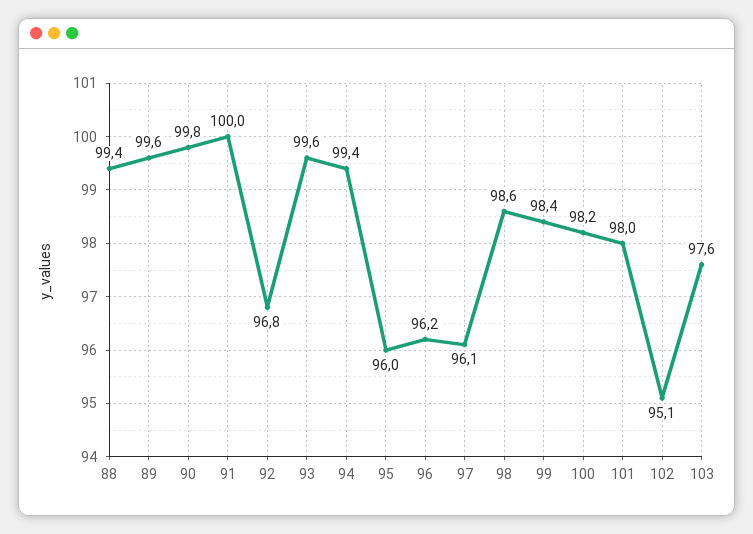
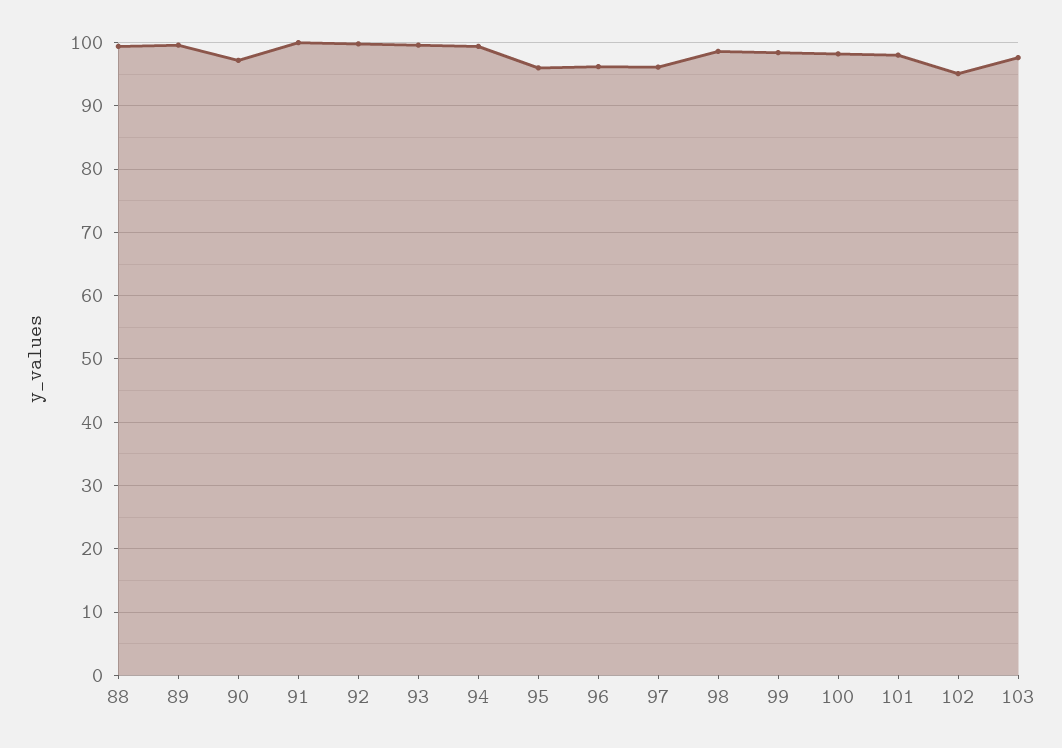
  {
    "88": 99.4,
    "89": 99.6,
-   "90": 99.8,
+   "90": 97,
    "91": 100,
-   "92": 96.8,
+   "92": 100,
    "93": 99.6,
    "94": 99.4,
    "95": 96,
    "96": 96.2,
    "97": 96.1,
    "98": 98.6,
    "99": 98.4,
    "100": 98.2,
    "101": 98,
    "102": 95.1,
    "103": 97.6
  }

